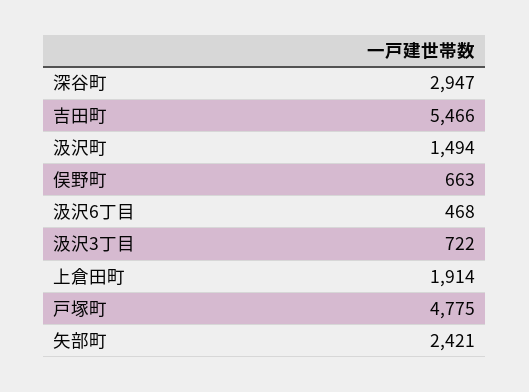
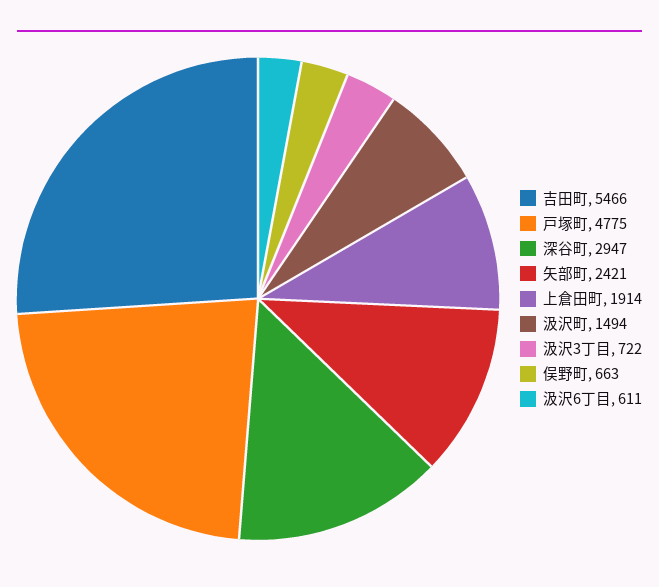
  {
    "深谷町": 2947,
    "吉田町": 5466,
    "汲沢町": 1494,
    "俣野町": 663,
-   "汲沢6丁目": 468,
+   "汲沢6丁目": 611,
    "汲沢3丁目": 722,
    "上倉田町": 1914,
    "戸塚町": 4775,
    "矢部町": 2421
  }

